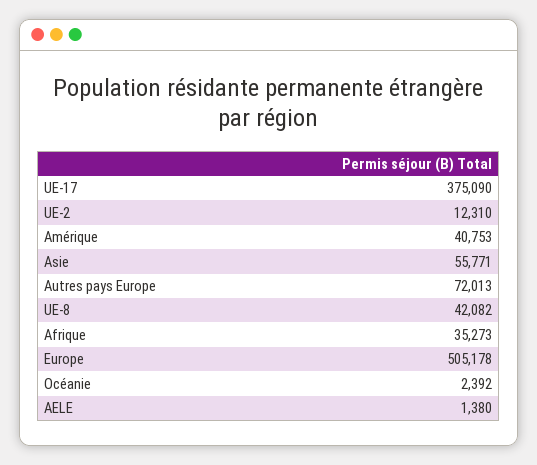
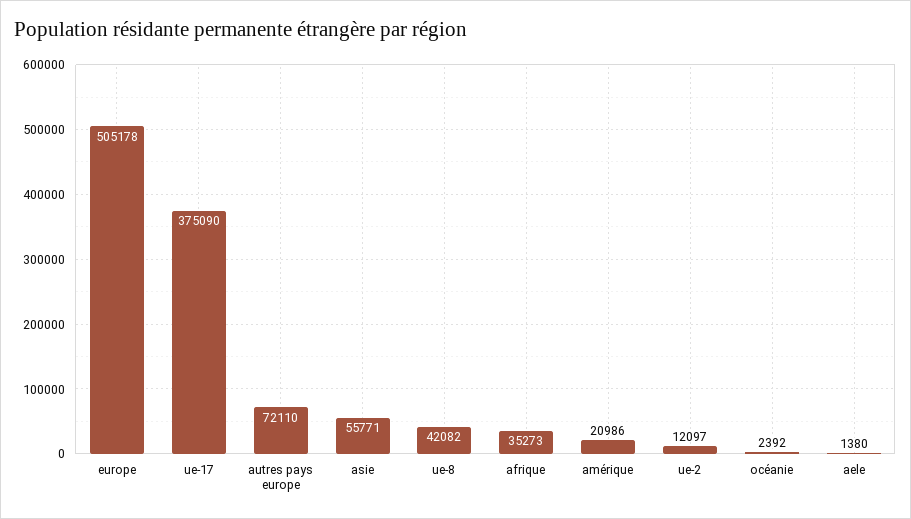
  {
    "UE-17": 375090,
-   "UE-2": 12310,
+   "UE-2": 12097,
-   "Amérique": 40753,
+   "Amérique": 20986,
    "Asie": 55771,
-   "Autres pays Europe": 72013,
+   "Autres pays Europe": 72110,
    "UE-8": 42082,
    "Afrique": 35273,
    "Europe": 505178,
    "Océanie": 2392,
    "AELE": 1380
  }

